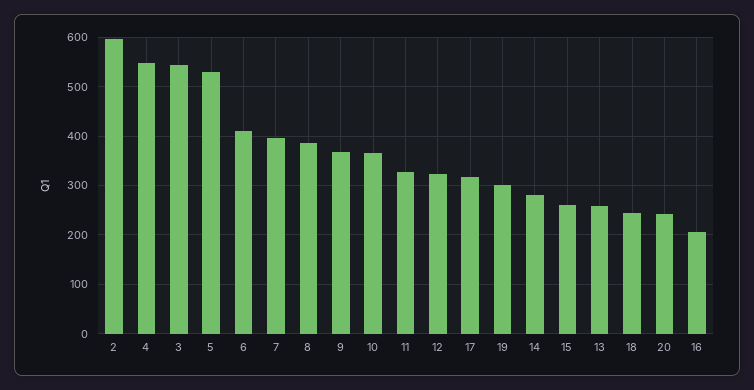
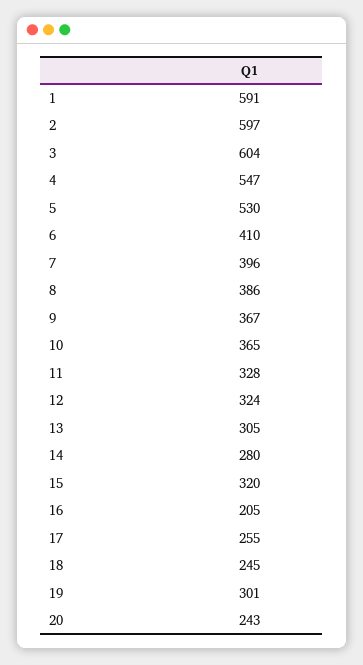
  {
    "2": 597,
    "4": 547,
-   "3": 540,
+   "3": 604,
    "5": 530,
    "6": 410,
    "7": 396,
    "8": 386,
    "9": 367,
    "10": 365,
    "11": 328,
    "12": 324,
-   "17": 320,
+   "17": 255,
    "19": 301,
    "14": 280,
-   "15": 260,
+   "15": 320,
-   "13": 260,
+   "13": 305,
    "18": 245,
    "20": 243,
-   "16": 205
+   "16": 205,
+   "1": 591
  }

